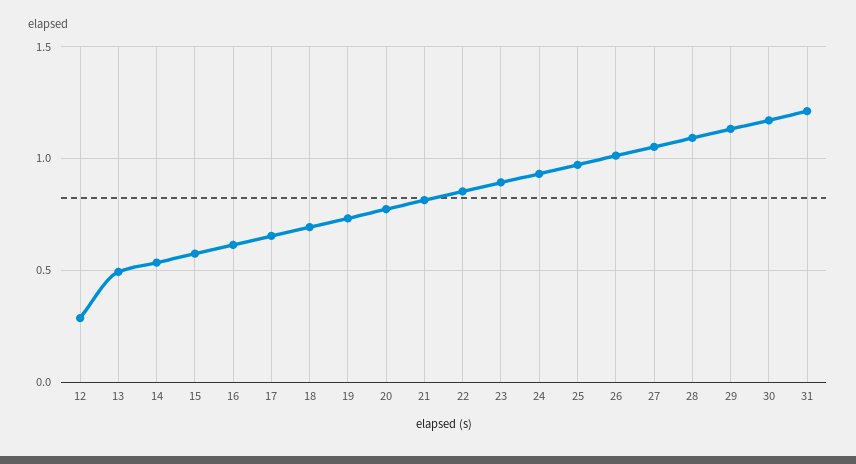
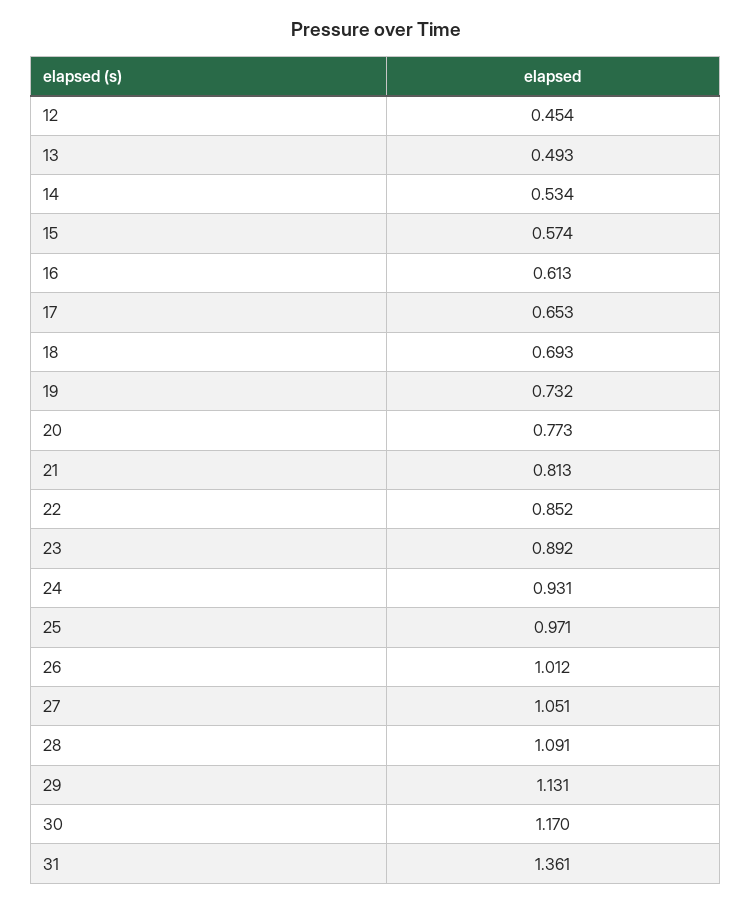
  {
-   "12": 0.3,
+   "12": 0.454,
    "13": 0.493,
    "14": 0.534,
    "15": 0.574,
    "16": 0.613,
    "17": 0.653,
    "18": 0.693,
    "19": 0.732,
    "20": 0.773,
    "21": 0.813,
    "22": 0.852,
    "23": 0.892,
    "24": 0.931,
    "25": 0.971,
    "26": 1.012,
    "27": 1.051,
    "28": 1.091,
    "29": 1.131,
    "30": 1.17,
-   "31": 1.2
+   "31": 1.361
  }

